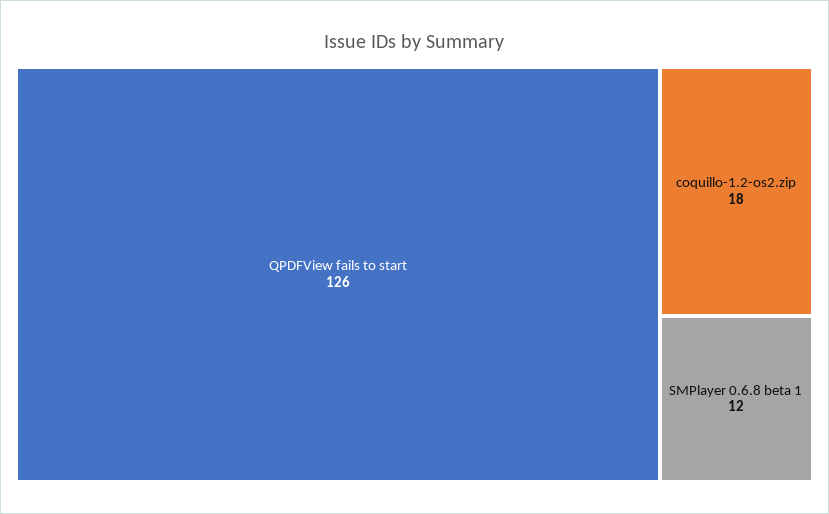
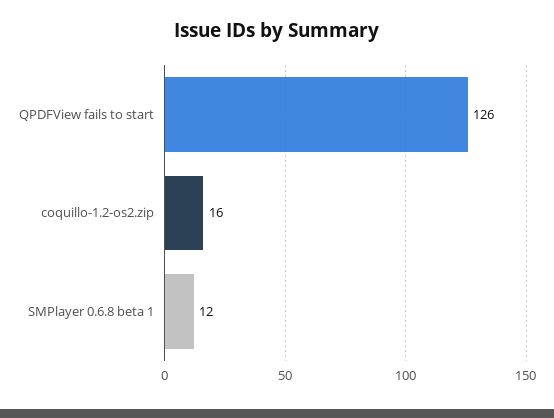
  {
    "QPDFView fails to start": 126,
-   "coquillo-1.2-os2.zip": 18,
+   "coquillo-1.2-os2.zip": 16,
    "SMPlayer 0.6.8 beta 1": 12
  }

